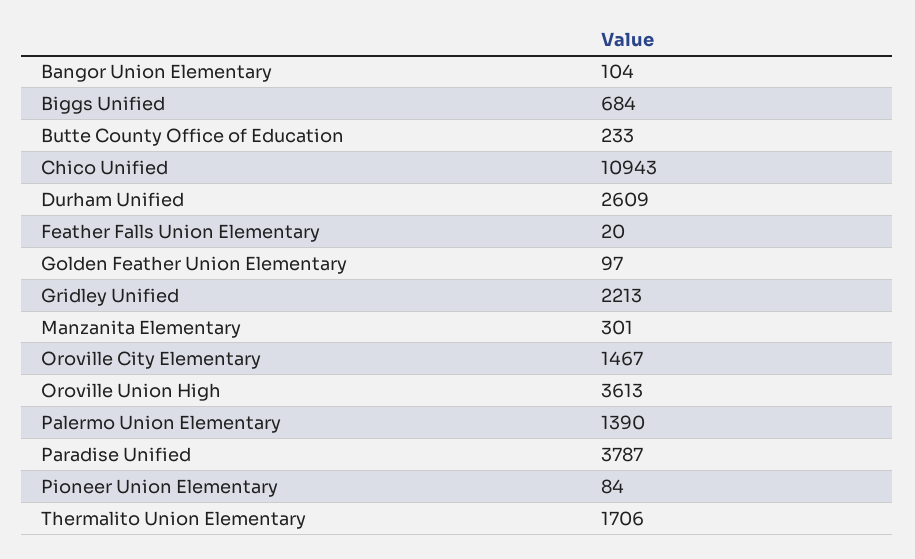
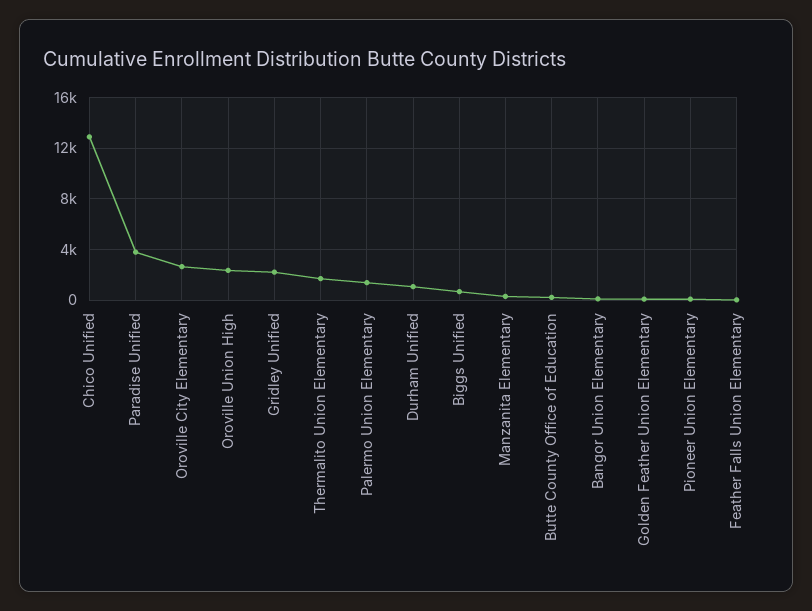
  {
    "Bangor Union Elementary": 104,
    "Biggs Unified": 684,
    "Butte County Office of Education": 233,
-   "Chico Unified": 10943,
+   "Chico Unified": 13000,
-   "Durham Unified": 2609,
+   "Durham Unified": 1000,
    "Feather Falls Union Elementary": 20,
    "Golden Feather Union Elementary": 97,
    "Gridley Unified": 2213,
    "Manzanita Elementary": 301,
-   "Oroville City Elementary": 1467,
+   "Oroville City Elementary": 2500,
-   "Oroville Union High": 3613,
+   "Oroville Union High": 2500,
    "Palermo Union Elementary": 1390,
    "Paradise Unified": 3787,
    "Pioneer Union Elementary": 84,
    "Thermalito Union Elementary": 1706
  }

